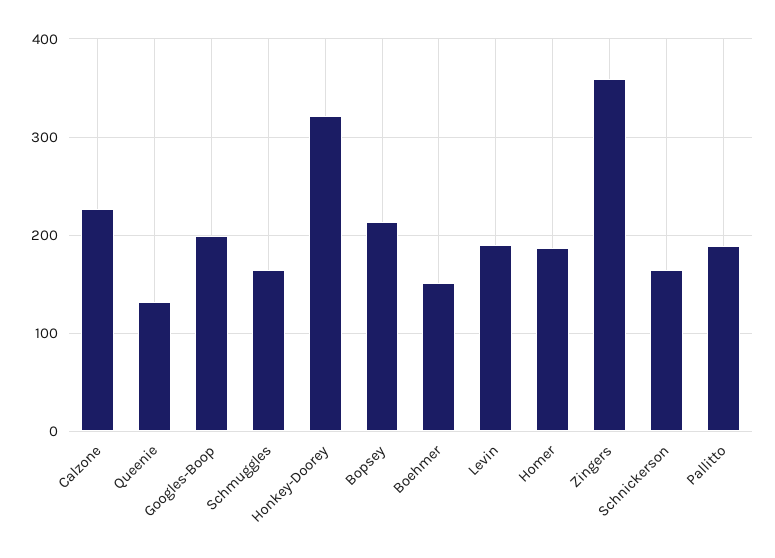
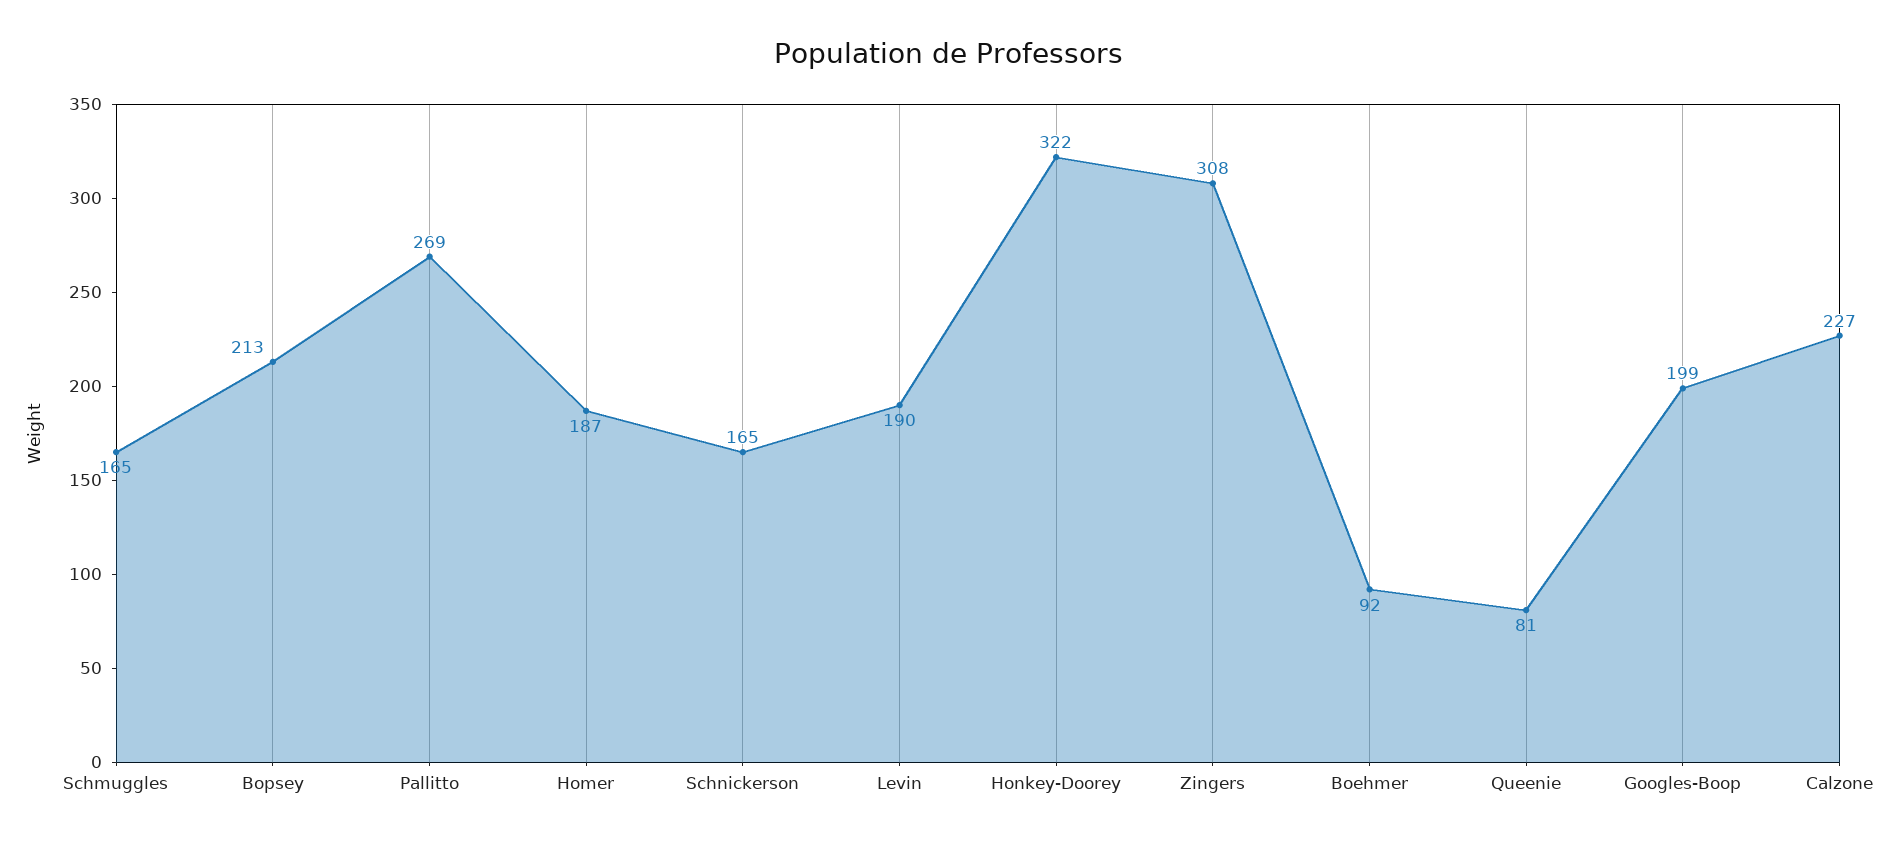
  {
    "Calzone": 227,
-   "Queenie": 130,
+   "Queenie": 81,
    "Googles-Boop": 199,
    "Schmuggles": 165,
    "Honkey-Doorey": 322,
    "Bopsey": 213,
-   "Boehmer": 150,
+   "Boehmer": 92,
    "Levin": 190,
    "Homer": 187,
-   "Zingers": 360,
+   "Zingers": 308,
    "Schnickerson": 165,
-   "Pallitto": 190
+   "Pallitto": 269
  }

